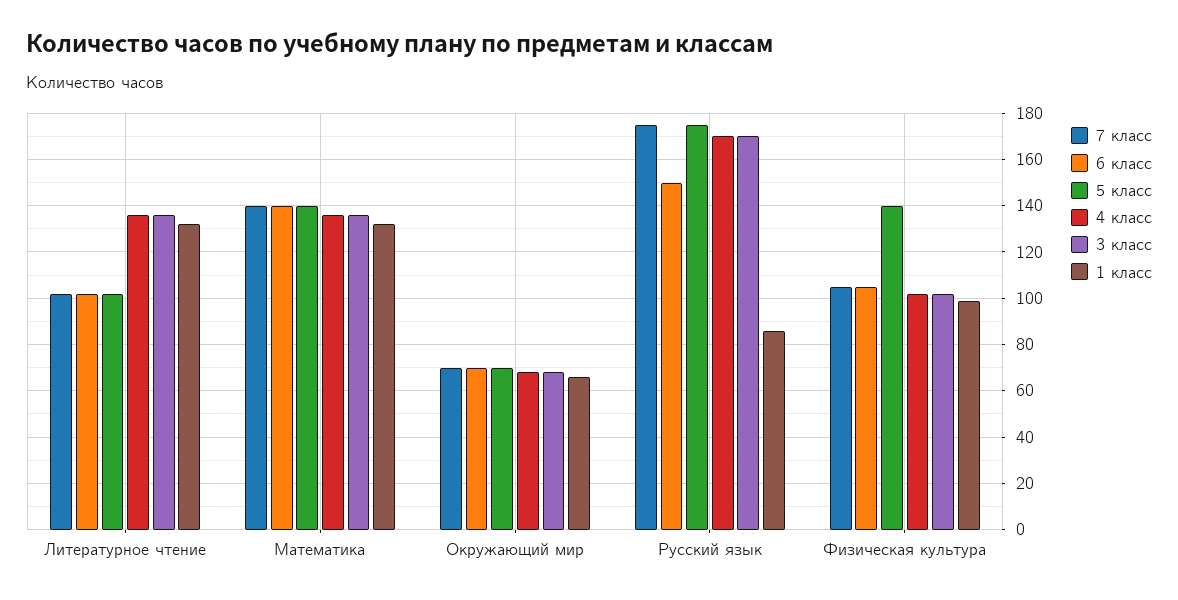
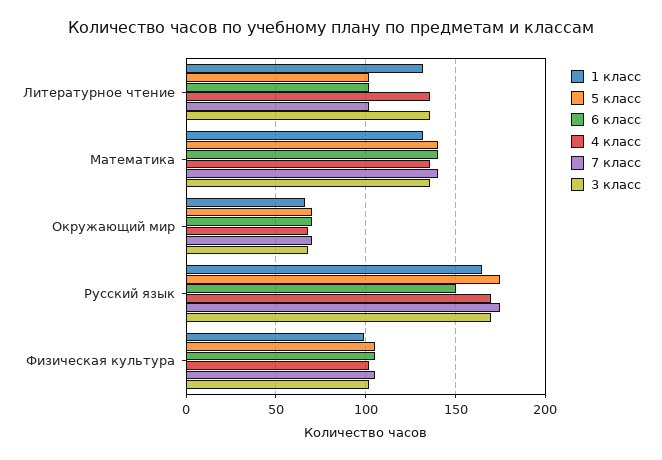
  {
    "7 класс": {
      "Литературное чтение": 100,
      "Математика": 140,
      "Окружающий мир": 70,
      "Русский язык": 175,
      "Физическая культура": 105
    },
    "6 класс": {
      "Литературное чтение": 100,
      "Математика": 140,
      "Окружающий мир": 70,
      "Русский язык": 150,
      "Физическая культура": 105
    },
    "5 класс": {
      "Литературное чтение": 100,
      "Математика": 140,
      "Окружающий мир": 70,
      "Русский язык": 175,
-     "Физическая культура": 140
+     "Физическая культура": 105
    },
    "4 класс": {
      "Литературное чтение": 135,
      "Математика": 135,
      "Окружающий мир": 70,
      "Русский язык": 170,
      "Физическая культура": 100
    },
    "3 класс": {
      "Литературное чтение": 135,
      "Математика": 135,
      "Окружающий мир": 70,
      "Русский язык": 170,
      "Физическая культура": 100
    },
    "1 класс": {
      "Литературное чтение": 130,
      "Математика": 130,
      "Окружающий мир": 65,
-     "Русский язык": 85,
+     "Русский язык": 165,
      "Физическая культура": 100
    }
  }

